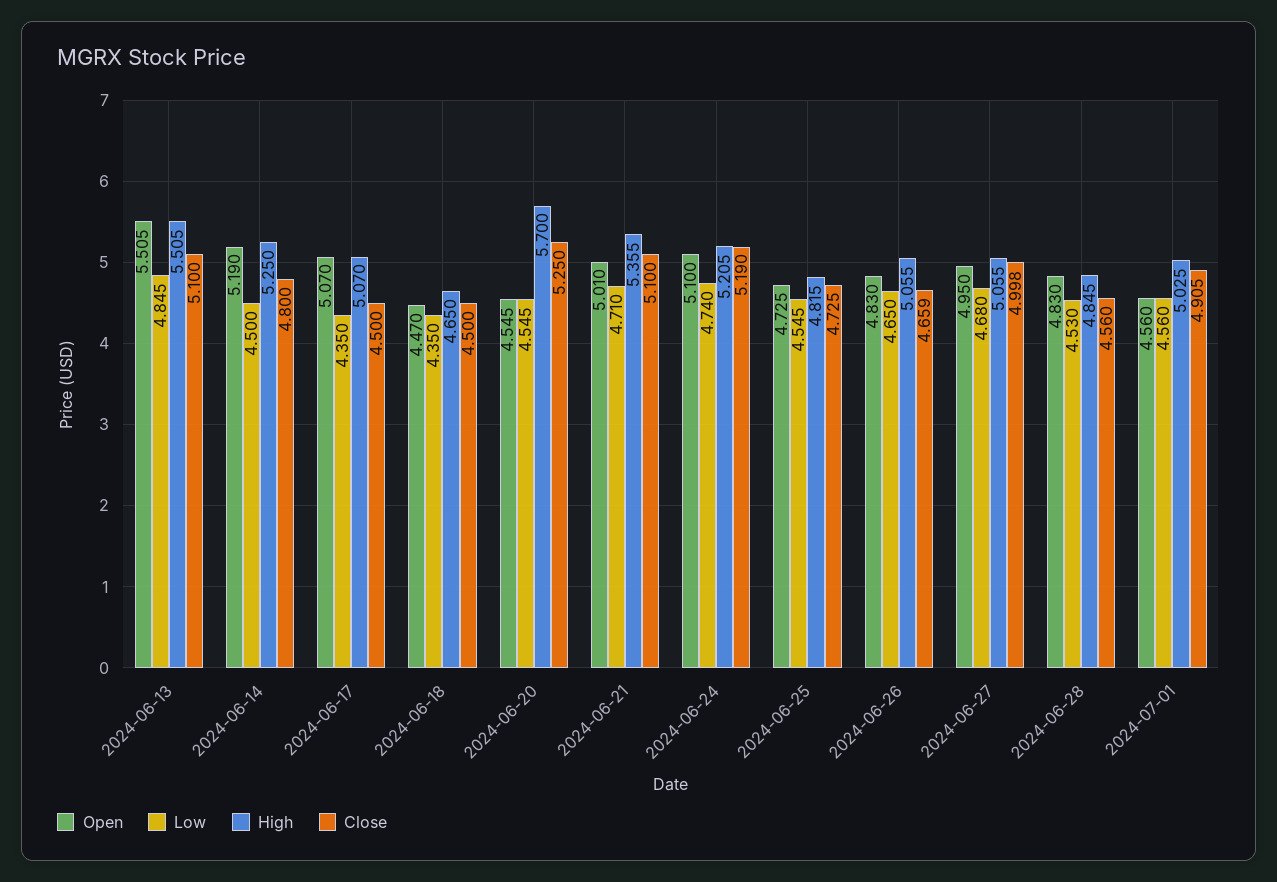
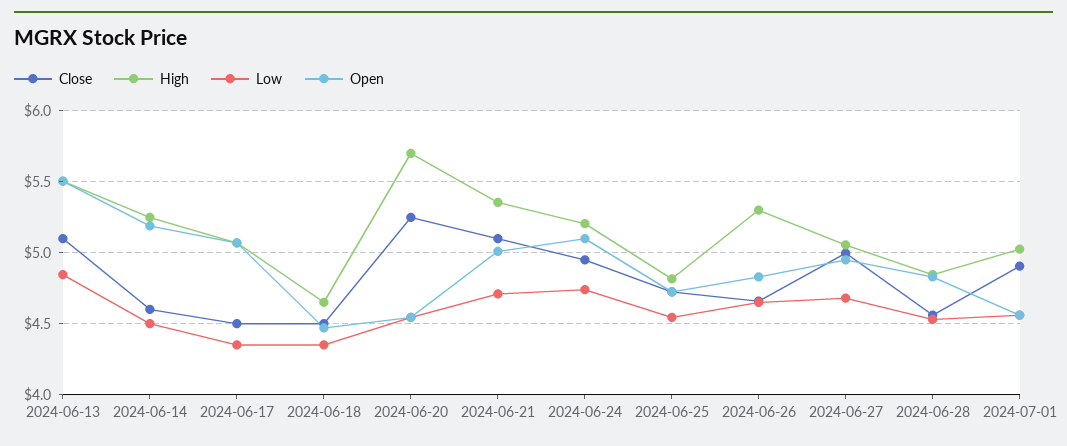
  {
    "Open": {
      "2024-06-13": 5.505,
      "2024-06-14": 5.19,
      "2024-06-17": 5.07,
      "2024-06-18": 4.47,
      "2024-06-20": 4.545,
      "2024-06-21": 5.01,
      "2024-06-24": 5.1,
      "2024-06-25": 4.725,
      "2024-06-26": 4.83,
      "2024-06-27": 4.95,
      "2024-06-28": 4.83,
      "2024-07-01": 4.56
    },
    "Low": {
      "2024-06-13": 4.845,
      "2024-06-14": 4.5,
      "2024-06-17": 4.35,
      "2024-06-18": 4.35,
      "2024-06-20": 4.545,
      "2024-06-21": 4.71,
      "2024-06-24": 4.74,
      "2024-06-25": 4.545,
      "2024-06-26": 4.65,
      "2024-06-27": 4.68,
      "2024-06-28": 4.53,
      "2024-07-01": 4.56
    },
    "High": {
      "2024-06-13": 5.505,
      "2024-06-14": 5.25,
      "2024-06-17": 5.07,
      "2024-06-18": 4.65,
      "2024-06-20": 5.7,
      "2024-06-21": 5.355,
      "2024-06-24": 5.205,
      "2024-06-25": 4.815,
-     "2024-06-26": 5.055,
+     "2024-06-26": 5.3,
      "2024-06-27": 5.055,
      "2024-06-28": 4.845,
      "2024-07-01": 5.025
    },
    "Close": {
      "2024-06-13": 5.1,
-     "2024-06-14": 4.8,
+     "2024-06-14": 4.6,
      "2024-06-17": 4.5,
      "2024-06-18": 4.5,
      "2024-06-20": 5.25,
      "2024-06-21": 5.1,
-     "2024-06-24": 5.19,
+     "2024-06-24": 4.95,
      "2024-06-25": 4.725,
      "2024-06-26": 4.659,
      "2024-06-27": 4.998,
      "2024-06-28": 4.56,
      "2024-07-01": 4.905
    }
  }

